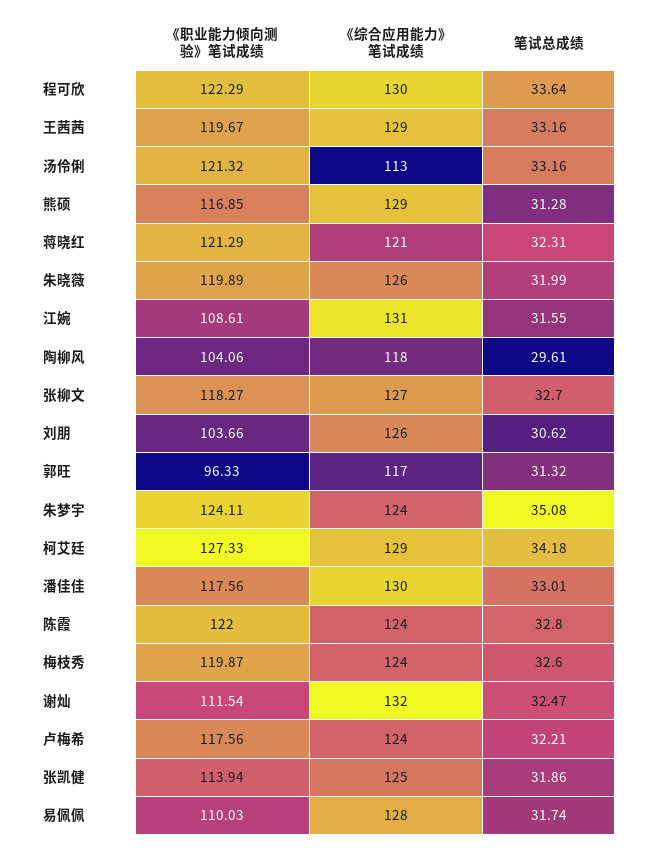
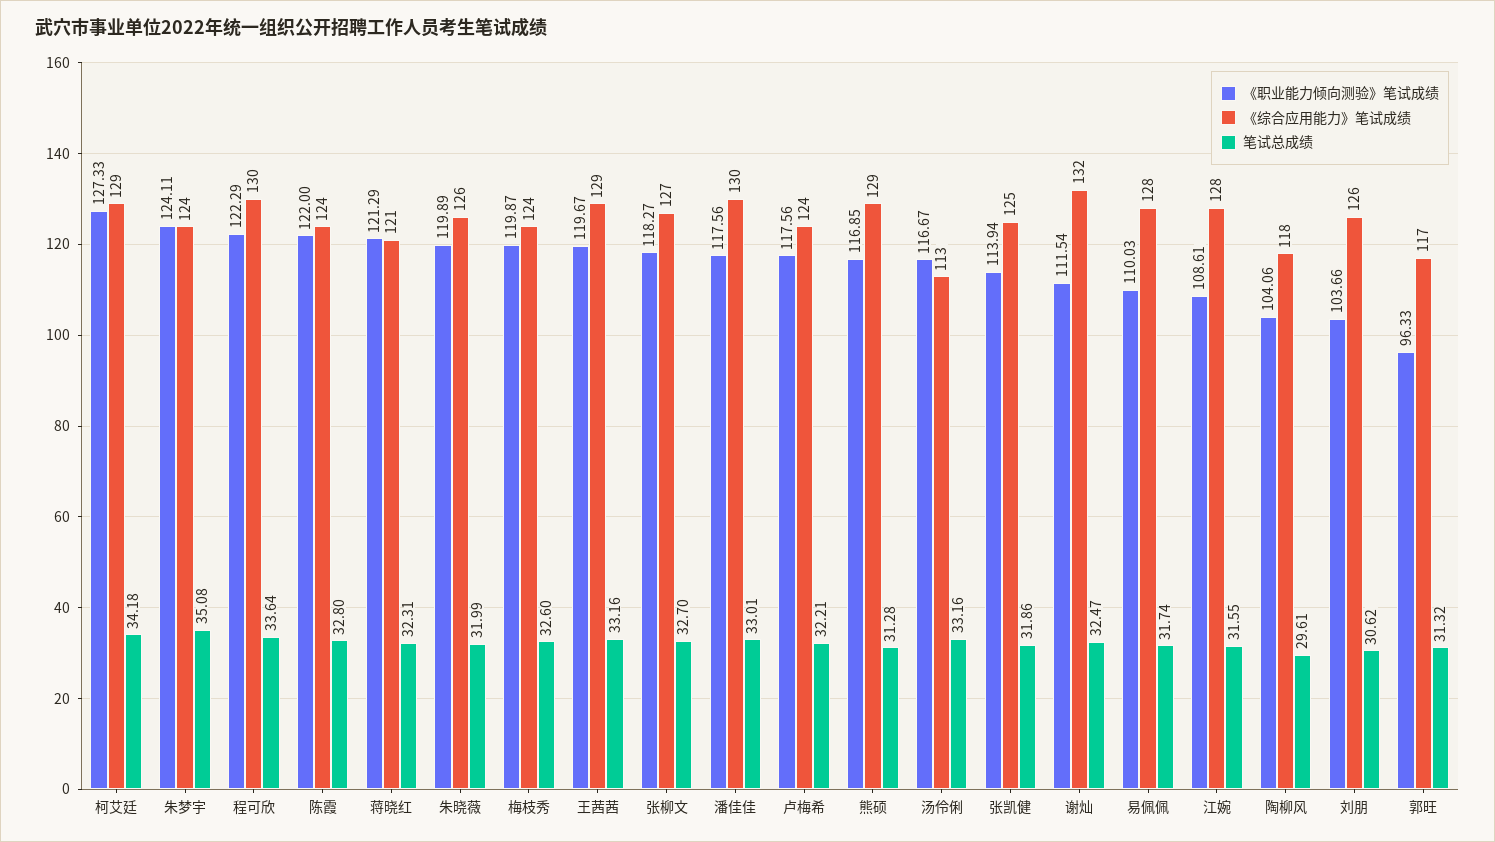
  {
    "《职业能力倾向测验》笔试成绩": {
      "程可欣": 122.29,
      "王茜茜": 119.67,
-     "汤伶俐": 121.32,
+     "汤伶俐": 116.67,
      "熊硕": 116.85,
      "蒋晓红": 121.29,
      "朱晓薇": 119.89,
      "江婉": 108.61,
      "陶柳风": 104.06,
      "张柳文": 118.27,
      "刘朋": 103.66,
      "郭旺": 96.33,
      "朱梦宇": 124.11,
      "柯艾廷": 127.33,
      "潘佳佳": 117.56,
      "陈霞": 122,
      "梅枝秀": 119.87,
      "谢灿": 111.54,
      "卢梅希": 117.56,
      "张凯健": 113.94,
      "易佩佩": 110.03
    },
    "《综合应用能力》笔试成绩": {
      "程可欣": 130,
      "王茜茜": 129,
      "汤伶俐": 113,
      "熊硕": 129,
      "蒋晓红": 121,
      "朱晓薇": 126,
-     "江婉": 131,
+     "江婉": 128,
      "陶柳风": 118,
      "张柳文": 127,
      "刘朋": 126,
      "郭旺": 117,
      "朱梦宇": 124,
      "柯艾廷": 129,
      "潘佳佳": 130,
      "陈霞": 124,
      "梅枝秀": 124,
      "谢灿": 132,
      "卢梅希": 124,
      "张凯健": 125,
      "易佩佩": 128
    },
    "笔试总成绩": {
      "程可欣": 33.64,
      "王茜茜": 33.16,
      "汤伶俐": 33.16,
      "熊硕": 31.28,
      "蒋晓红": 32.31,
      "朱晓薇": 31.99,
      "江婉": 31.55,
      "陶柳风": 29.61,
      "张柳文": 32.7,
      "刘朋": 30.62,
      "郭旺": 31.32,
      "朱梦宇": 35.08,
      "柯艾廷": 34.18,
      "潘佳佳": 33.01,
      "陈霞": 32.8,
      "梅枝秀": 32.6,
      "谢灿": 32.47,
      "卢梅希": 32.21,
      "张凯健": 31.86,
      "易佩佩": 31.74
    }
  }

